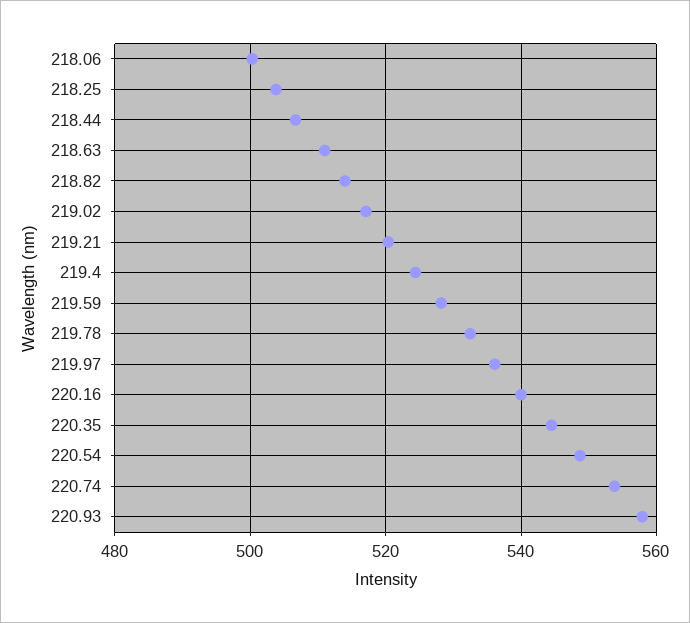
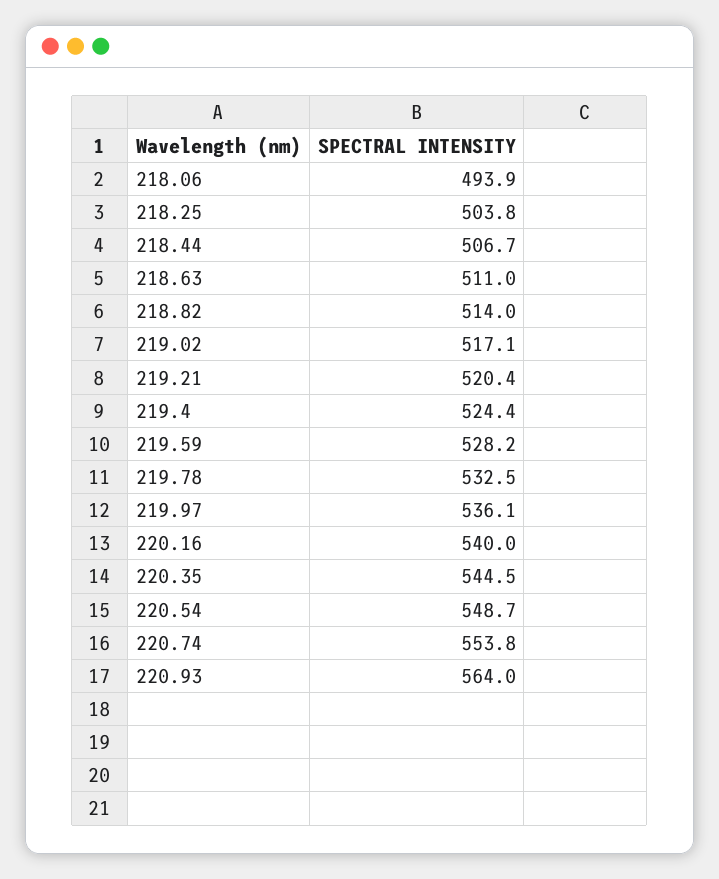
  {
-   "218.06": 500,
+   "218.06": 493.9,
    "218.25": 503.8,
    "218.44": 506.7,
    "218.63": 511,
    "218.82": 514,
    "219.02": 517.1,
    "219.21": 520.4,
    "219.4": 524.4,
    "219.59": 528.2,
    "219.78": 532.5,
    "219.97": 536.1,
    "220.16": 540,
    "220.35": 544.5,
    "220.54": 548.7,
    "220.74": 553.8,
-   "220.93": 558
+   "220.93": 564
  }

